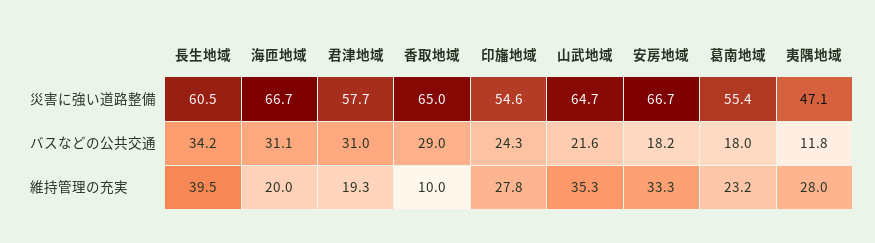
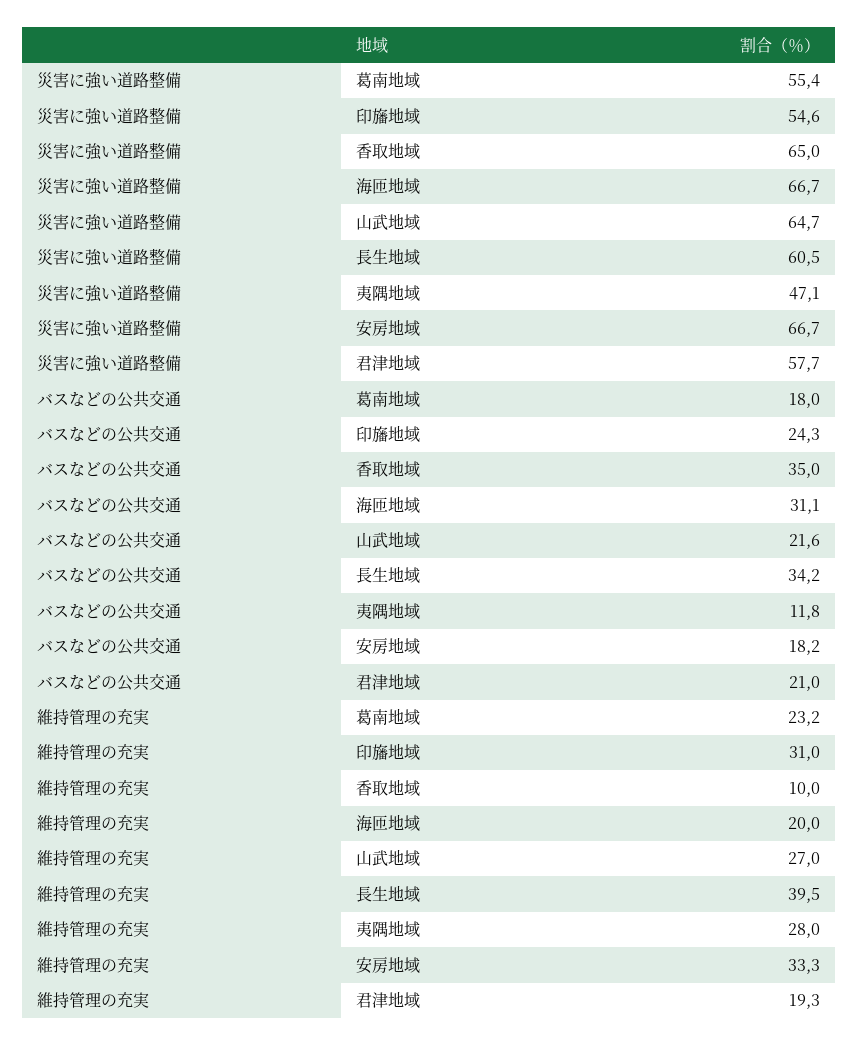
  {
    "長生地域": {
      "災害に強い道路整備": 60.5,
      "バスなどの公共交通": 34.2,
      "維持管理の充実": 39.5
    },
    "海匝地域": {
      "災害に強い道路整備": 66.7,
      "バスなどの公共交通": 31.1,
      "維持管理の充実": 20
    },
    "君津地域": {
      "災害に強い道路整備": 57.7,
-     "バスなどの公共交通": 31,
+     "バスなどの公共交通": 21,
      "維持管理の充実": 19.3
    },
    "香取地域": {
      "災害に強い道路整備": 65,
-     "バスなどの公共交通": 29,
+     "バスなどの公共交通": 35,
      "維持管理の充実": 10
    },
    "印旛地域": {
      "災害に強い道路整備": 54.6,
      "バスなどの公共交通": 24.3,
-     "維持管理の充実": 27.8
+     "維持管理の充実": 31
    },
    "山武地域": {
      "災害に強い道路整備": 64.7,
      "バスなどの公共交通": 21.6,
-     "維持管理の充実": 35.3
+     "維持管理の充実": 27
    },
    "安房地域": {
      "災害に強い道路整備": 66.7,
      "バスなどの公共交通": 18.2,
      "維持管理の充実": 33.3
    },
    "葛南地域": {
      "災害に強い道路整備": 55.4,
      "バスなどの公共交通": 18,
      "維持管理の充実": 23.2
    },
    "夷隅地域": {
      "災害に強い道路整備": 47.1,
      "バスなどの公共交通": 11.8,
      "維持管理の充実": 28
    }
  }

